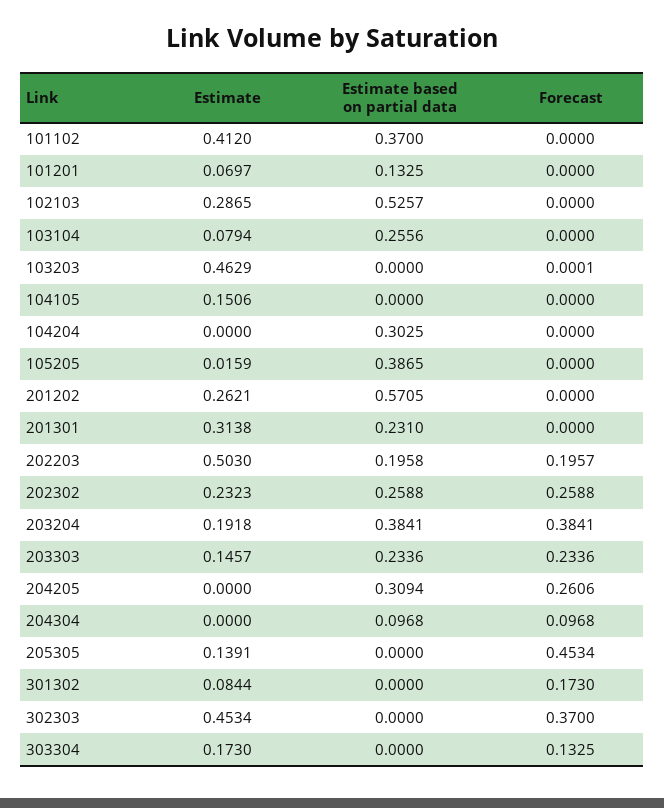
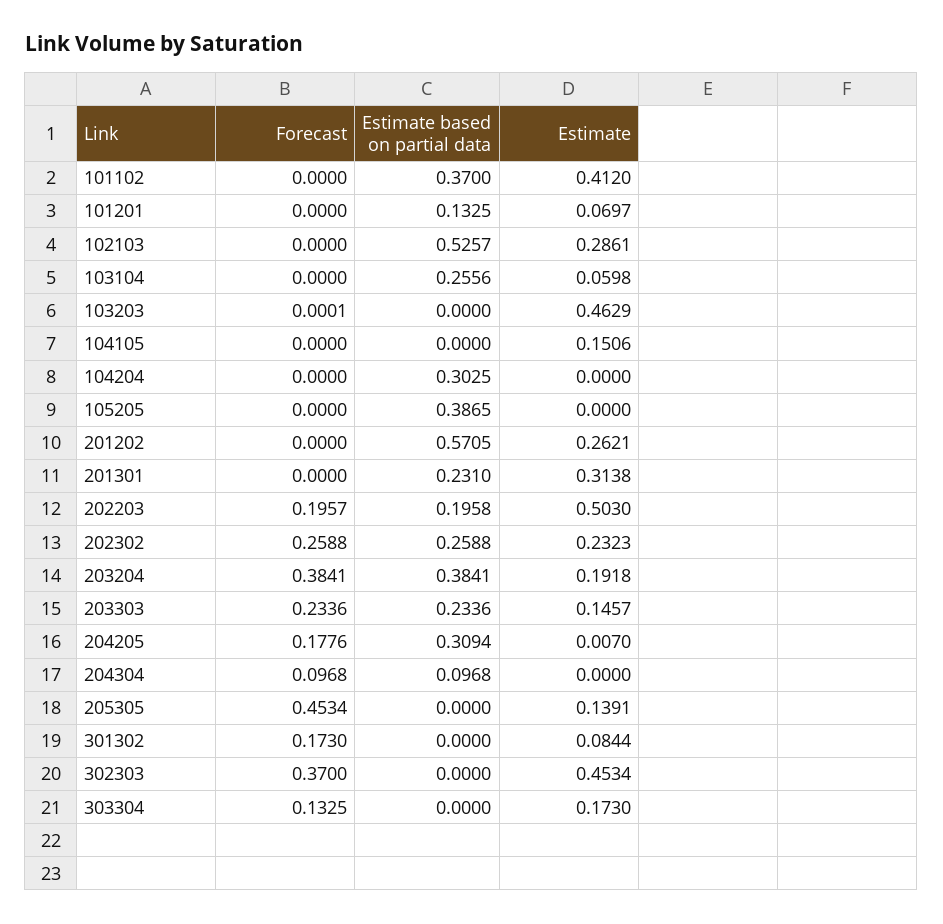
  {
    "Estimate": {
      "101102": 0.412,
      "101201": 0.0697,
-     "102103": 0.2865,
+     "102103": 0.2861,
-     "103104": 0.0794,
+     "103104": 0.0598,
      "103203": 0.4629,
      "104105": 0.1506,
      "104204": 0,
-     "105205": 0.0159,
+     "105205": 0,
      "201202": 0.2621,
      "201301": 0.3138,
      "202203": 0.503,
      "202302": 0.2323,
      "203204": 0.1918,
      "203303": 0.1457,
-     "204205": 0,
+     "204205": 0.007,
      "204304": 0,
      "205305": 0.1391,
      "301302": 0.0844,
      "302303": 0.4534,
      "303304": 0.173
    },
    "Estimate based on partial data": {
      "101102": 0.37,
      "101201": 0.1325,
      "102103": 0.5257,
      "103104": 0.2556,
      "103203": 0,
      "104105": 0,
      "104204": 0.3025,
      "105205": 0.3865,
      "201202": 0.5705,
      "201301": 0.231,
      "202203": 0.1958,
      "202302": 0.2588,
      "203204": 0.3841,
      "203303": 0.2336,
      "204205": 0.3094,
      "204304": 0.0968,
      "205305": 0,
      "301302": 0,
      "302303": 0,
      "303304": 0
    },
    "Forecast": {
      "101102": 0,
      "101201": 0,
      "102103": 0,
      "103104": 0,
      "103203": 0.0001,
      "104105": 0,
      "104204": 0,
      "105205": 0,
      "201202": 0,
      "201301": 0,
      "202203": 0.1957,
      "202302": 0.2588,
      "203204": 0.3841,
      "203303": 0.2336,
-     "204205": 0.2606,
+     "204205": 0.1776,
      "204304": 0.0968,
      "205305": 0.4534,
      "301302": 0.173,
      "302303": 0.37,
      "303304": 0.1325
    }
  }

